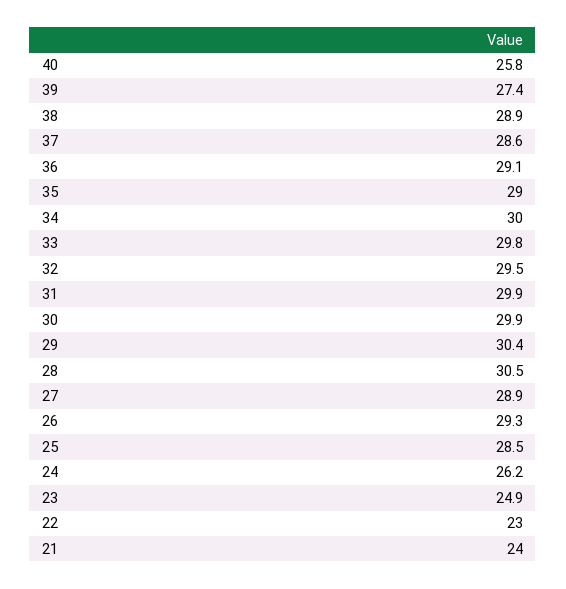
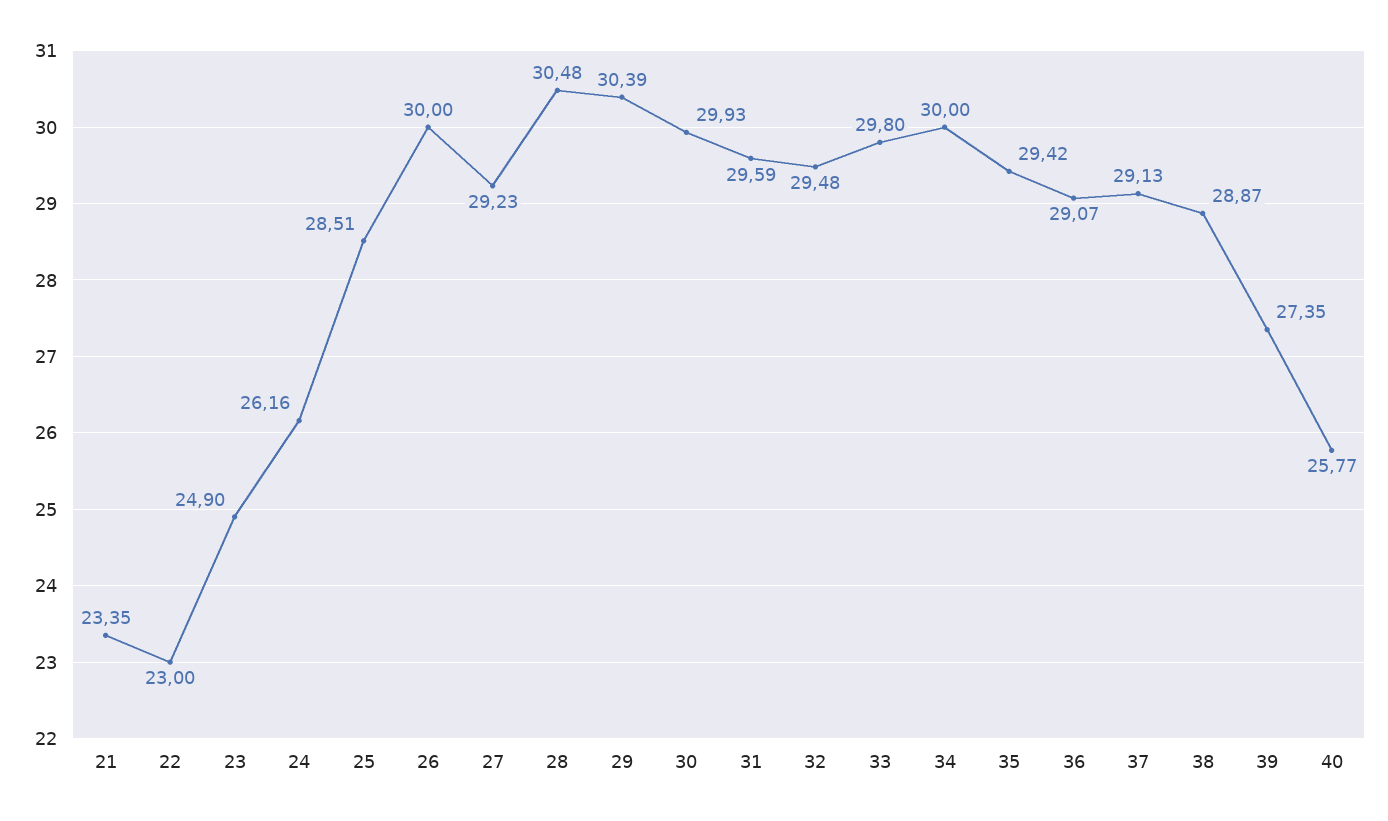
  {
    "40": 25.77,
    "39": 27.35,
    "38": 28.87,
-   "37": 28.6,
+   "37": 29.13,
    "36": 29.07,
-   "35": 29,
+   "35": 29.42,
    "34": 30,
    "33": 29.8,
    "32": 29.48,
-   "31": 29.9,
+   "31": 29.59,
    "30": 29.93,
    "29": 30.39,
    "28": 30.48,
-   "27": 28.9,
+   "27": 29.23,
-   "26": 29.3,
+   "26": 30,
    "25": 28.51,
    "24": 26.16,
    "23": 24.9,
    "22": 23,
-   "21": 24
+   "21": 23.35
  }

